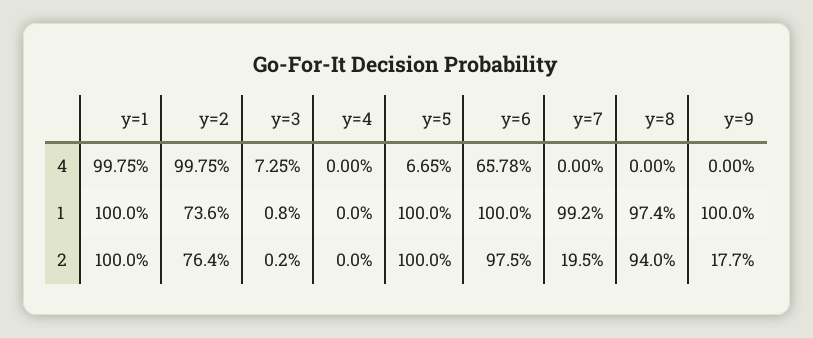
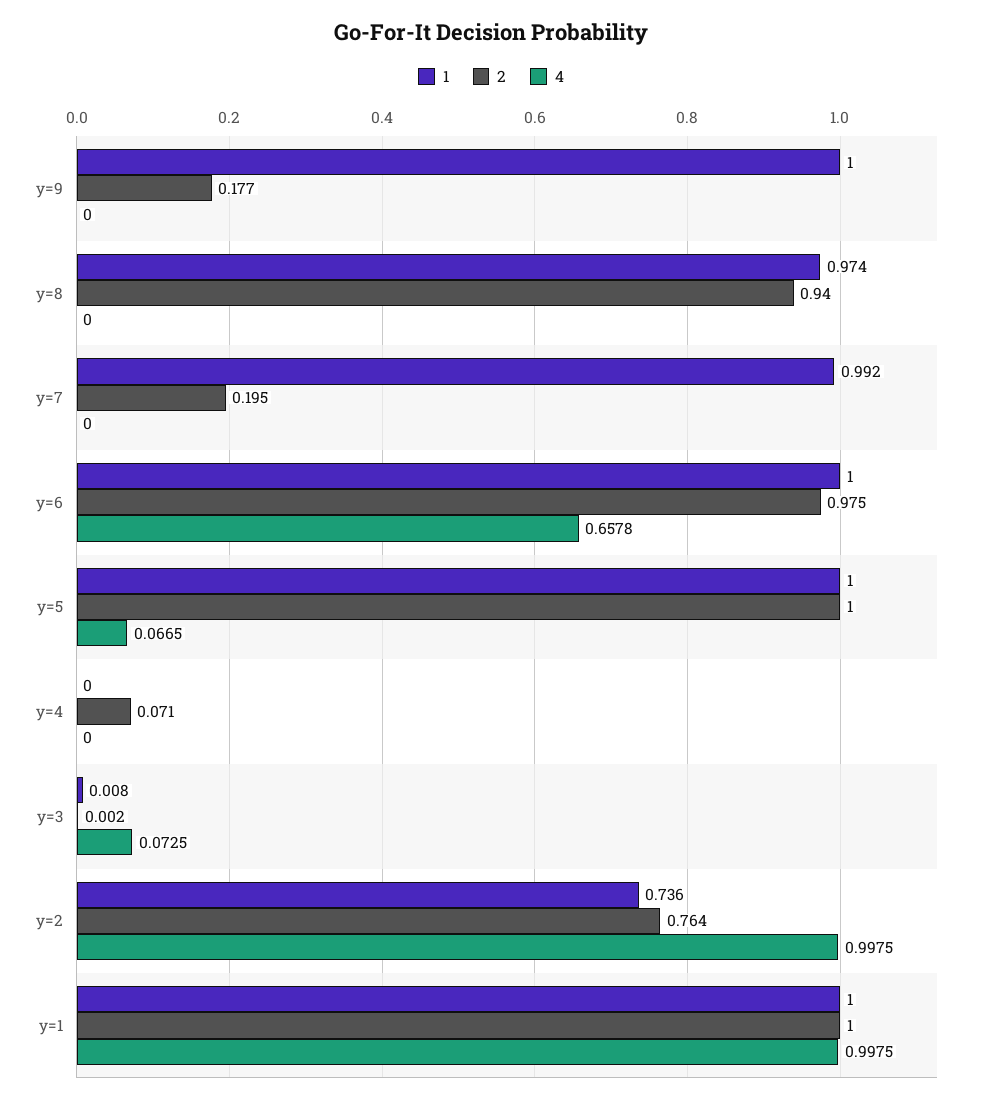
  {
    "4": {
      "y=1": 0.9975,
      "y=2": 0.9975,
      "y=3": 0.0725,
      "y=4": 0,
      "y=5": 0.0665,
      "y=6": 0.6578,
      "y=7": 0,
      "y=8": 0,
      "y=9": 0
    },
    "1": {
      "y=1": 1,
      "y=2": 0.736,
      "y=3": 0.008,
      "y=4": 0,
      "y=5": 1,
      "y=6": 1,
      "y=7": 0.992,
      "y=8": 0.974,
      "y=9": 1
    },
    "2": {
      "y=1": 1,
      "y=2": 0.764,
      "y=3": 0.002,
-     "y=4": 0,
+     "y=4": 0.071,
      "y=5": 1,
      "y=6": 0.975,
      "y=7": 0.195,
      "y=8": 0.94,
      "y=9": 0.177
    }
  }

